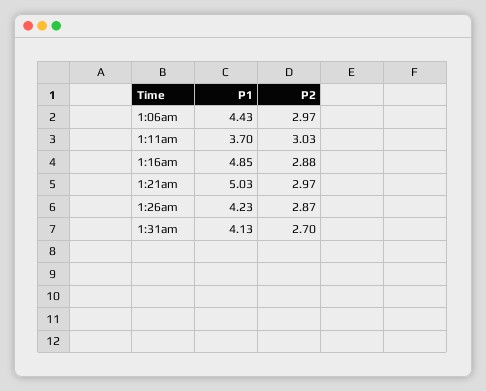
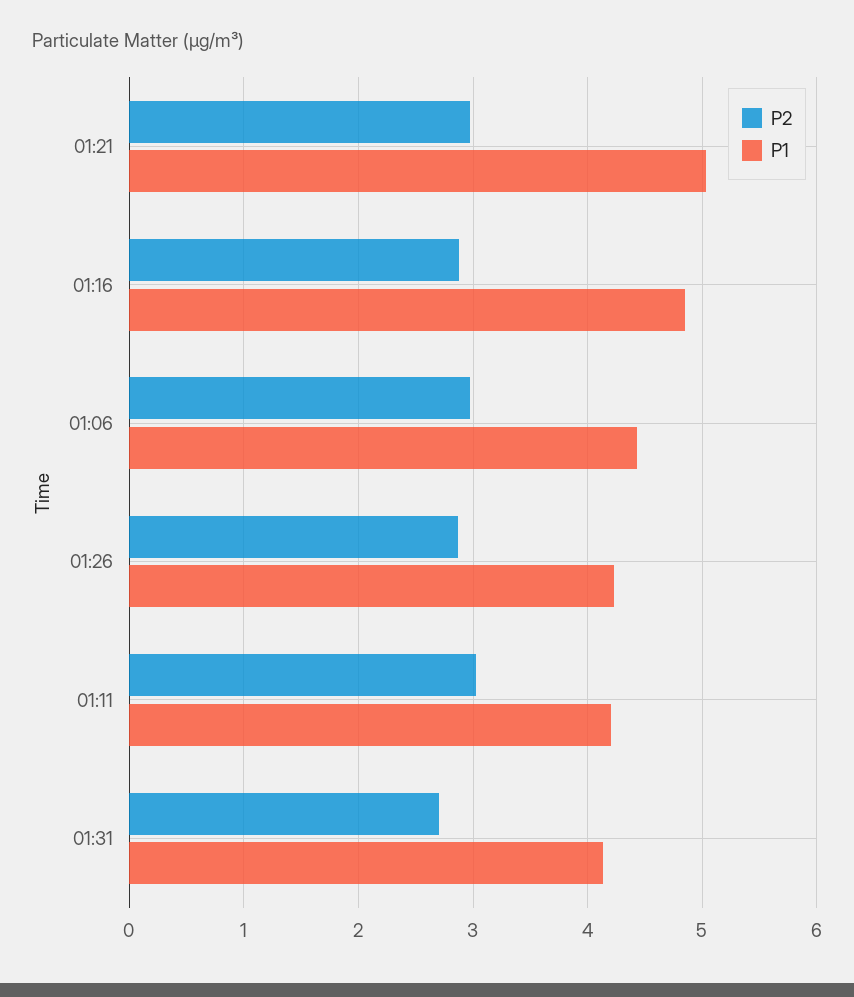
  {
    "P1": {
      "1:06am": 4.43,
-     "1:11am": 3.7,
+     "1:11am": 4.2,
      "1:16am": 4.85,
      "1:21am": 5.03,
      "1:26am": 4.23,
      "1:31am": 4.13
    },
    "P2": {
      "1:06am": 2.97,
      "1:11am": 3.03,
      "1:16am": 2.88,
      "1:21am": 2.97,
      "1:26am": 2.87,
      "1:31am": 2.7
    }
  }

